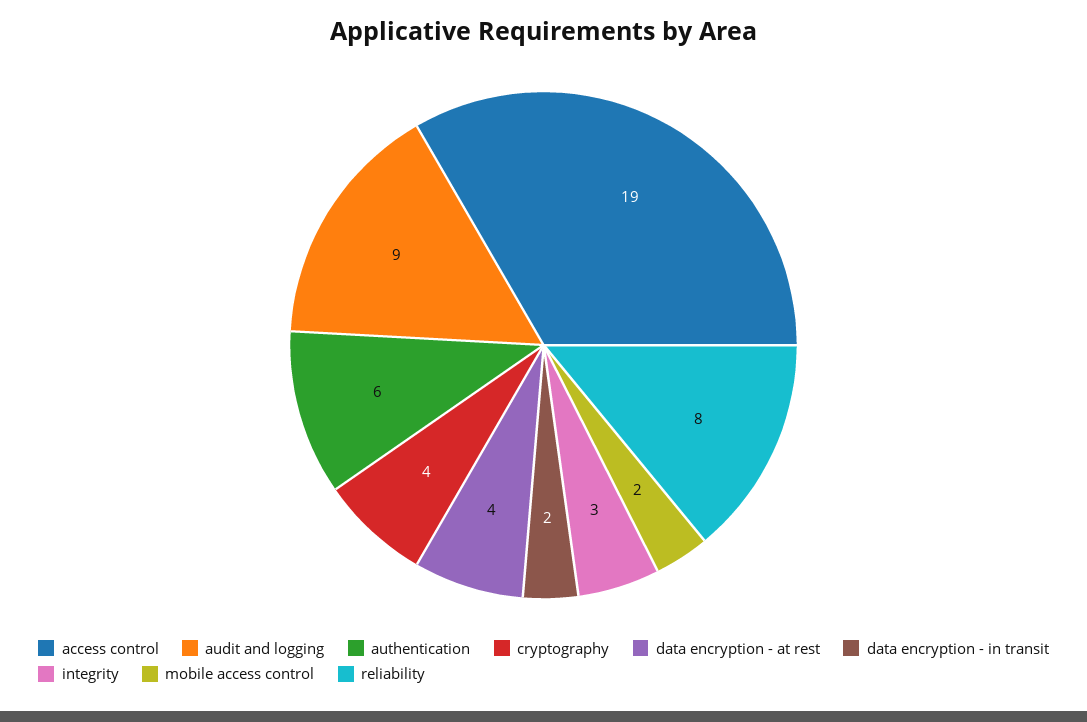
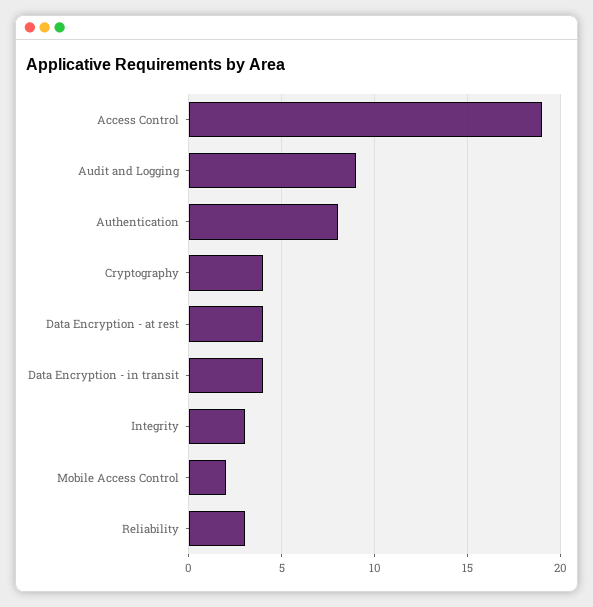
  {
    "access control": 19,
    "audit and logging": 9,
-   "authentication": 6,
+   "authentication": 8,
    "cryptography": 4,
    "data encryption - at rest": 4,
-   "data encryption - in transit": 2,
+   "data encryption - in transit": 4,
    "integrity": 3,
    "mobile access control": 2,
-   "reliability": 8
+   "reliability": 3
  }

